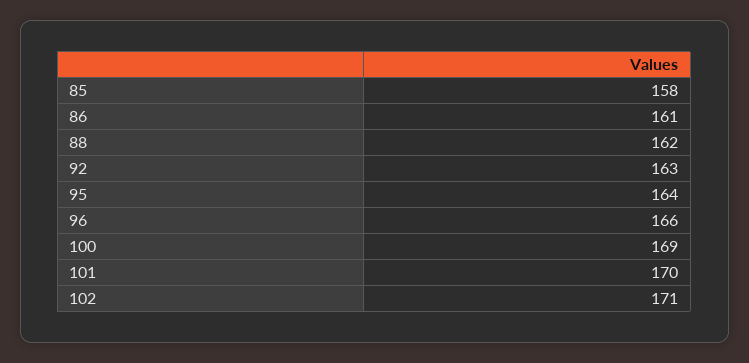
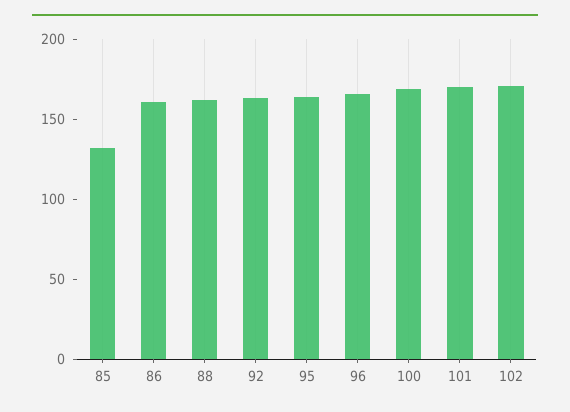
  {
-   "85": 158,
+   "85": 130,
    "86": 161,
    "88": 162,
    "92": 163,
    "95": 164,
    "96": 166,
    "100": 169,
    "101": 170,
    "102": 171
  }

